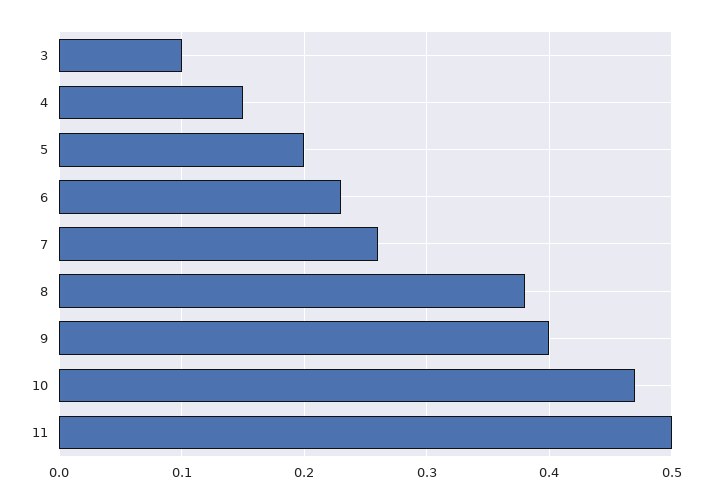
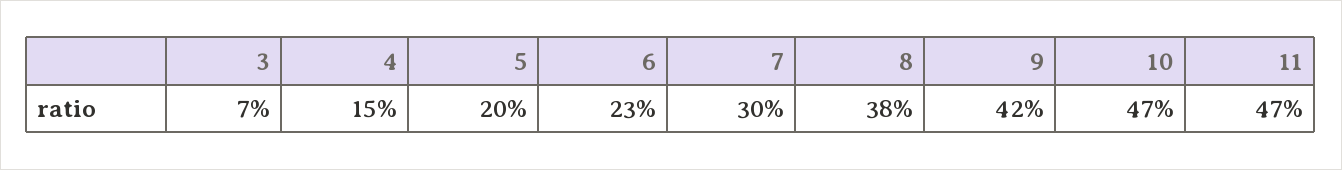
  {
-   "3": 0.1,
+   "3": 0.07,
    "4": 0.15,
    "5": 0.2,
    "6": 0.23,
-   "7": 0.26,
+   "7": 0.3,
    "8": 0.38,
-   "9": 0.4,
+   "9": 0.42,
    "10": 0.47,
-   "11": 0.5
+   "11": 0.47
  }

